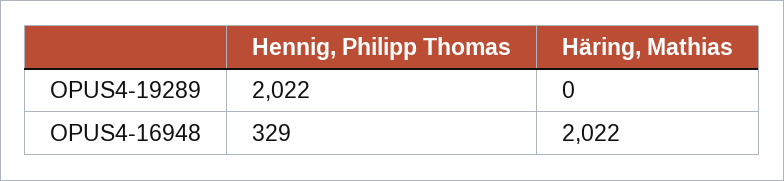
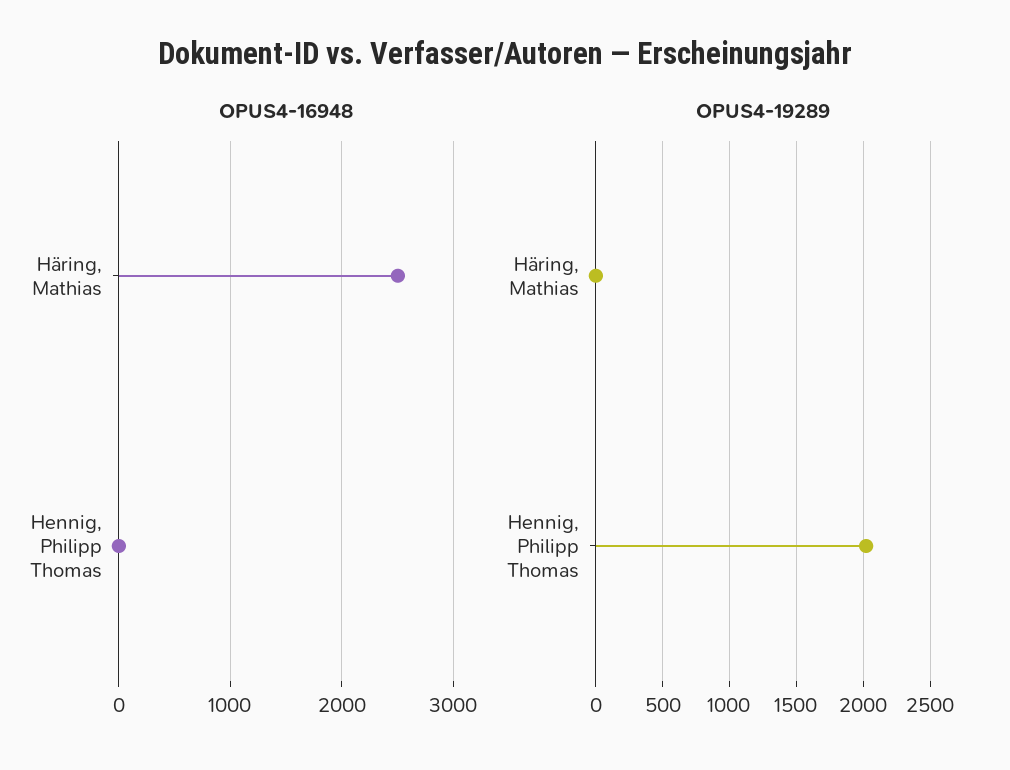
  {
    "OPUS4-19289": {
      "Hennig, Philipp Thomas": 2022,
      "Häring, Mathias": 0
    },
    "OPUS4-16948": {
-     "Hennig, Philipp Thomas": 329,
+     "Hennig, Philipp Thomas": 0,
-     "Häring, Mathias": 2022
+     "Häring, Mathias": 2500
    }
  }

